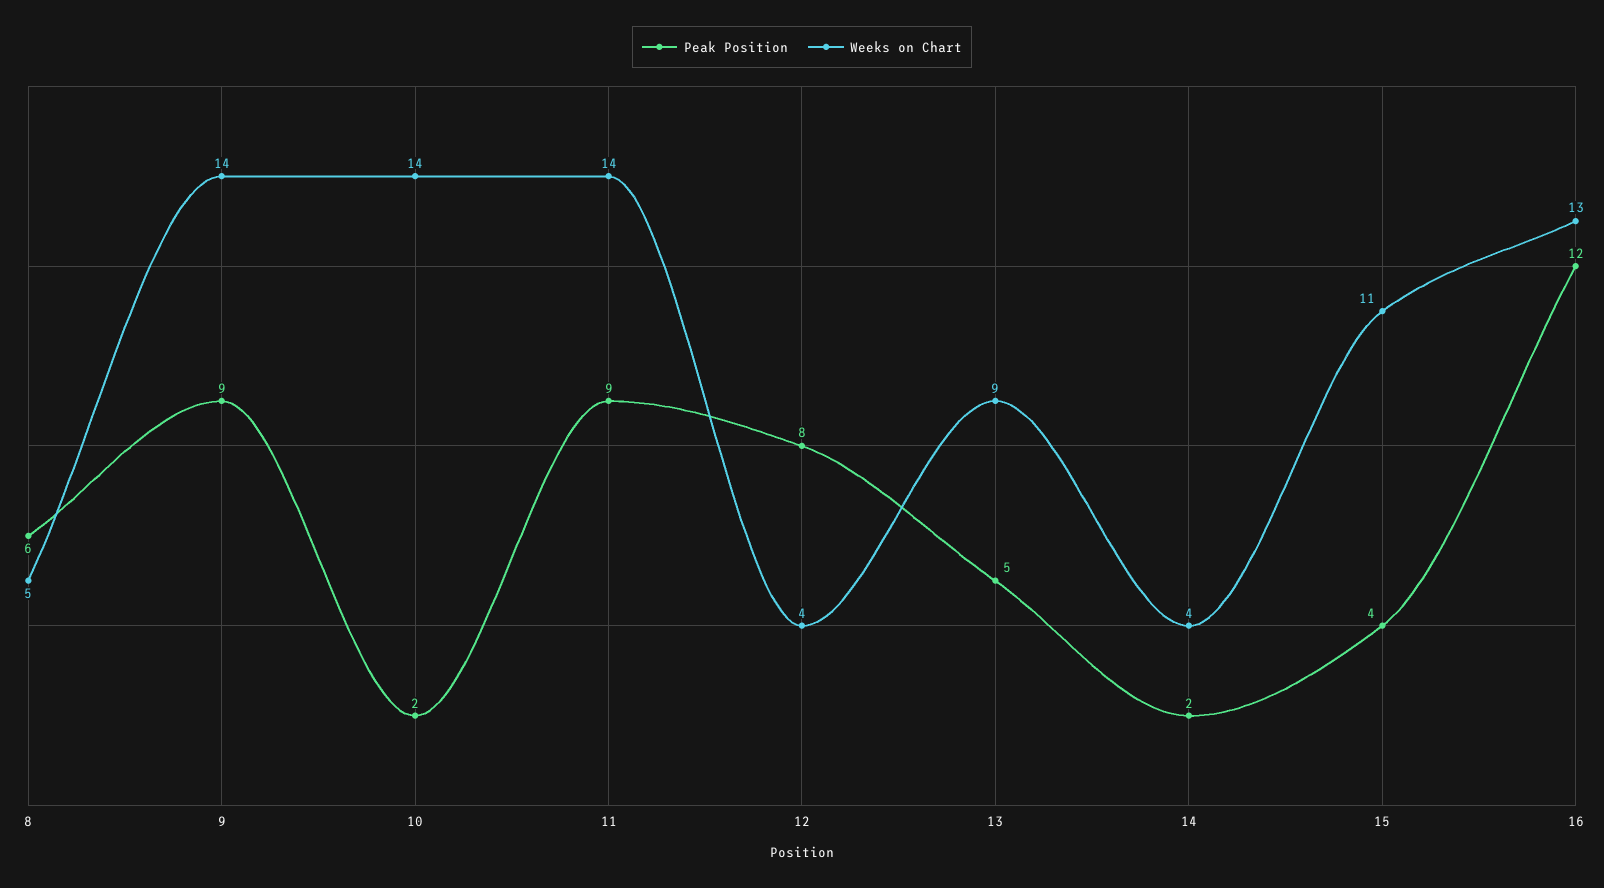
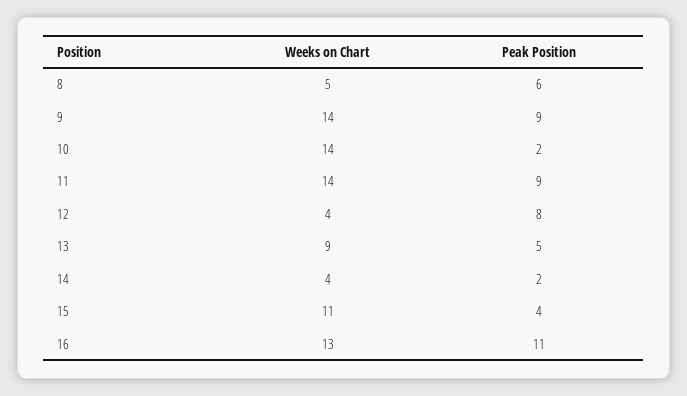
  {
    "Peak Position": {
      "8": 6,
      "9": 9,
      "10": 2,
      "11": 9,
      "12": 8,
      "13": 5,
      "14": 2,
      "15": 4,
-     "16": 12
+     "16": 11
    },
    "Weeks on Chart": {
      "8": 5,
      "9": 14,
      "10": 14,
      "11": 14,
      "12": 4,
      "13": 9,
      "14": 4,
      "15": 11,
      "16": 13
    }
  }

